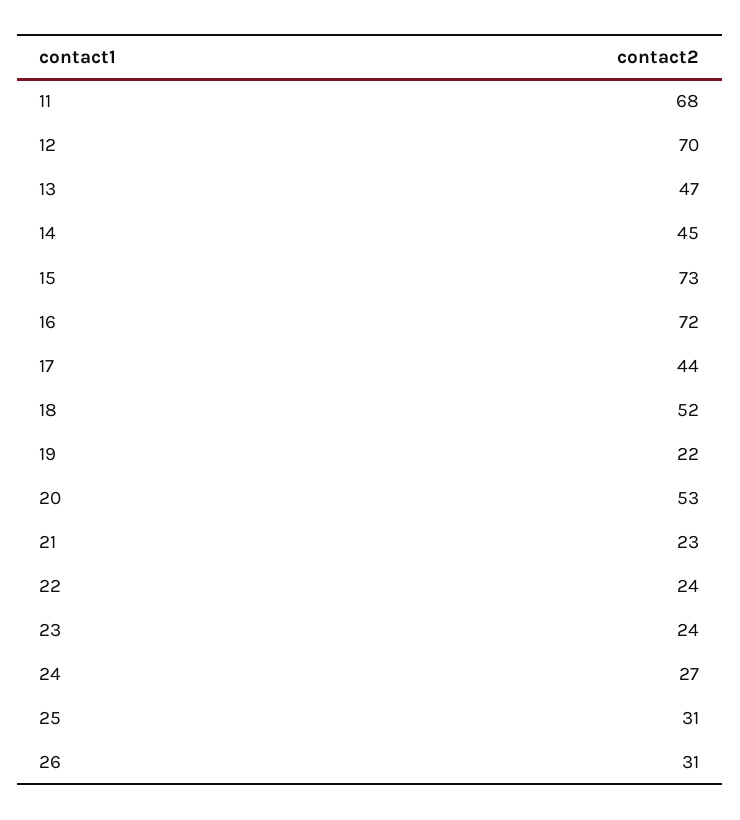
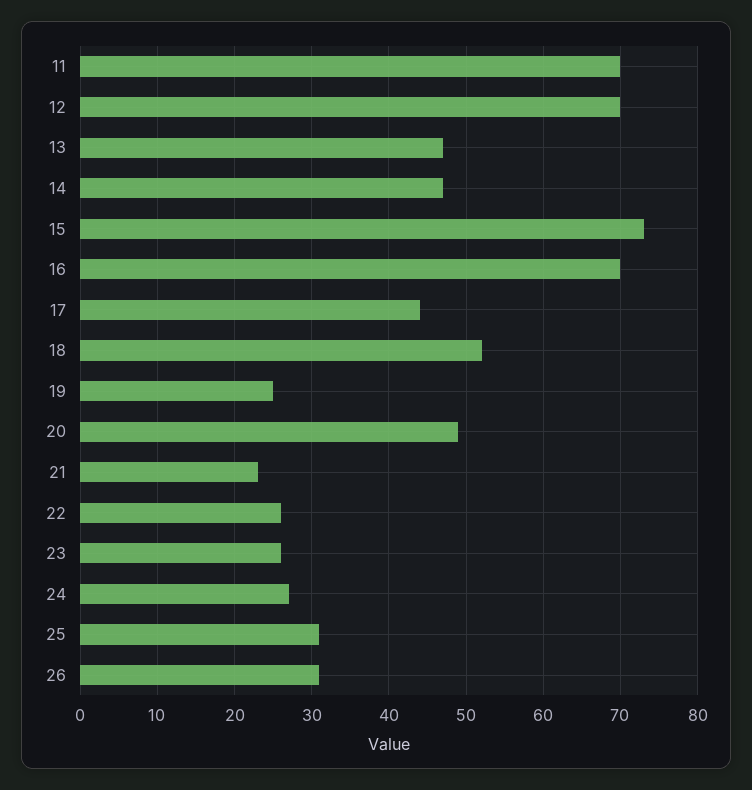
  {
-   "11": 68,
+   "11": 70,
    "12": 70,
    "13": 47,
-   "14": 45,
+   "14": 47,
    "15": 73,
-   "16": 72,
+   "16": 70,
    "17": 44,
    "18": 52,
-   "19": 22,
+   "19": 25,
-   "20": 53,
+   "20": 49,
    "21": 23,
-   "22": 24,
+   "22": 26,
-   "23": 24,
+   "23": 26,
    "24": 27,
    "25": 31,
    "26": 31
  }

